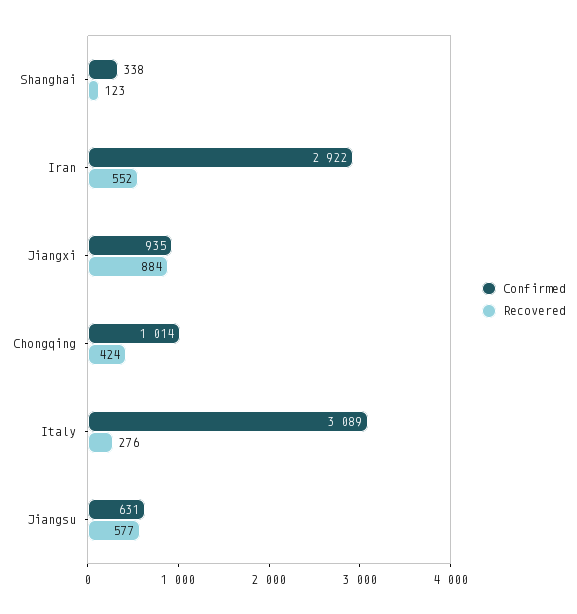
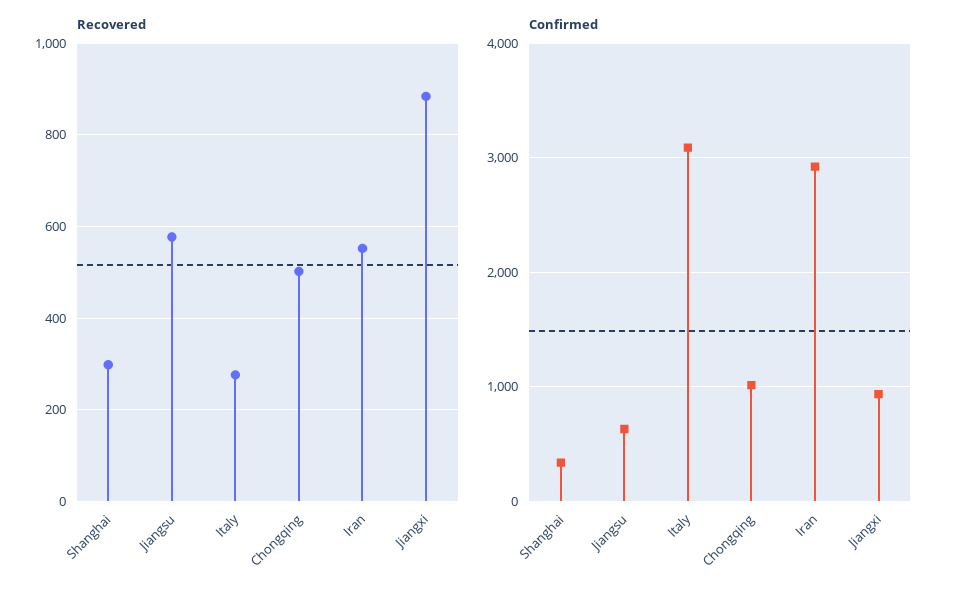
  {
    "Confirmed": {
      "Shanghai": 338,
      "Iran": 2922,
      "Jiangxi": 935,
      "Chongqing": 1014,
      "Italy": 3089,
      "Jiangsu": 631
    },
    "Recovered": {
-     "Shanghai": 123,
+     "Shanghai": 300,
      "Iran": 552,
      "Jiangxi": 884,
-     "Chongqing": 424,
+     "Chongqing": 500,
      "Italy": 276,
      "Jiangsu": 577
    }
  }

